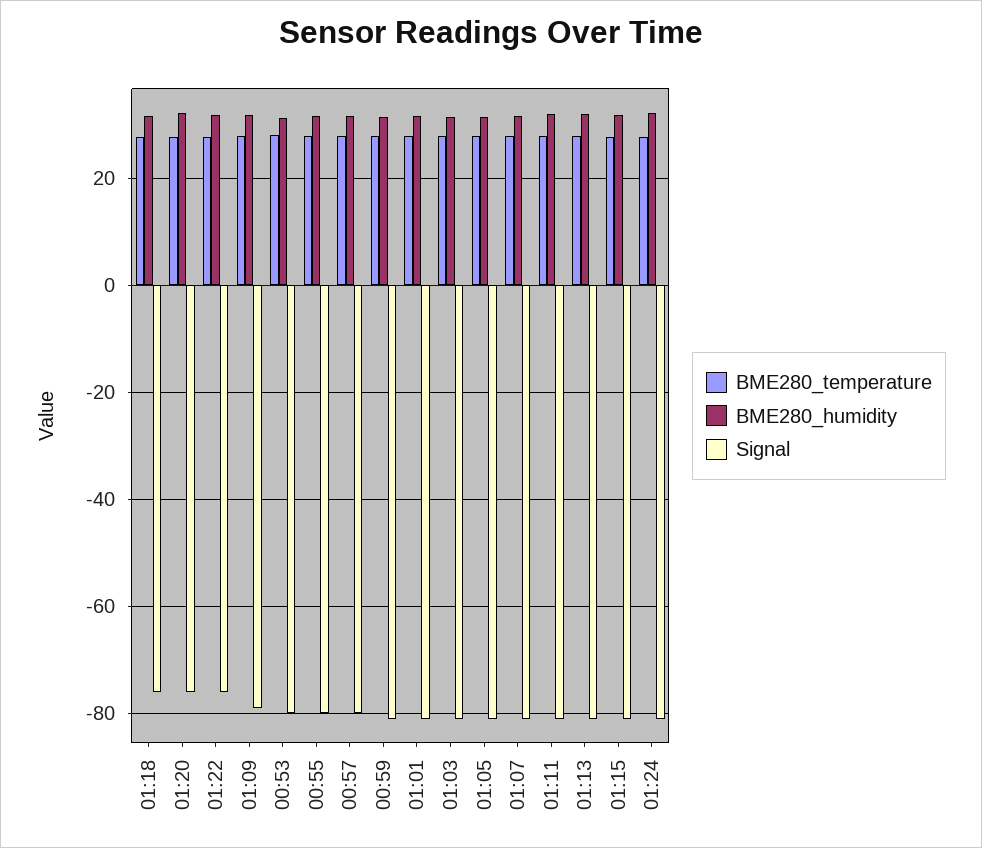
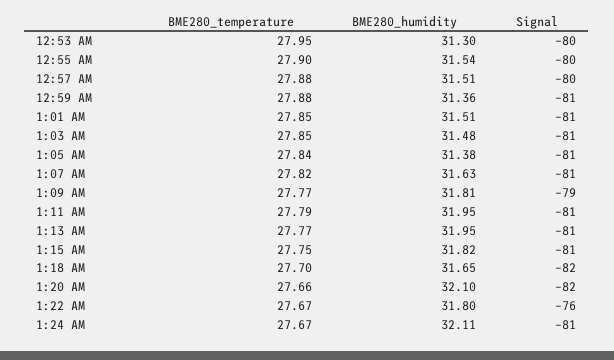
  {
    "BME280_temperature": {
      "01:18": 27.7,
      "01:20": 27.66,
      "01:22": 27.67,
      "01:09": 27.77,
      "00:53": 27.95,
      "00:55": 27.9,
      "00:57": 27.88,
      "00:59": 27.88,
      "01:01": 27.85,
      "01:03": 27.85,
      "01:05": 27.84,
      "01:07": 27.82,
      "01:11": 27.79,
      "01:13": 27.77,
      "01:15": 27.75,
      "01:24": 27.67
    },
    "BME280_humidity": {
      "01:18": 31.65,
      "01:20": 32.1,
      "01:22": 31.8,
      "01:09": 31.81,
      "00:53": 31.3,
      "00:55": 31.54,
      "00:57": 31.51,
      "00:59": 31.36,
      "01:01": 31.51,
      "01:03": 31.48,
      "01:05": 31.38,
      "01:07": 31.63,
      "01:11": 31.95,
      "01:13": 31.95,
      "01:15": 31.82,
      "01:24": 32.11
    },
    "Signal": {
-     "01:18": -76,
+     "01:18": -82,
-     "01:20": -76,
+     "01:20": -82,
      "01:22": -76,
      "01:09": -79,
      "00:53": -80,
      "00:55": -80,
      "00:57": -80,
      "00:59": -81,
      "01:01": -81,
      "01:03": -81,
      "01:05": -81,
      "01:07": -81,
      "01:11": -81,
      "01:13": -81,
      "01:15": -81,
      "01:24": -81
    }
  }

